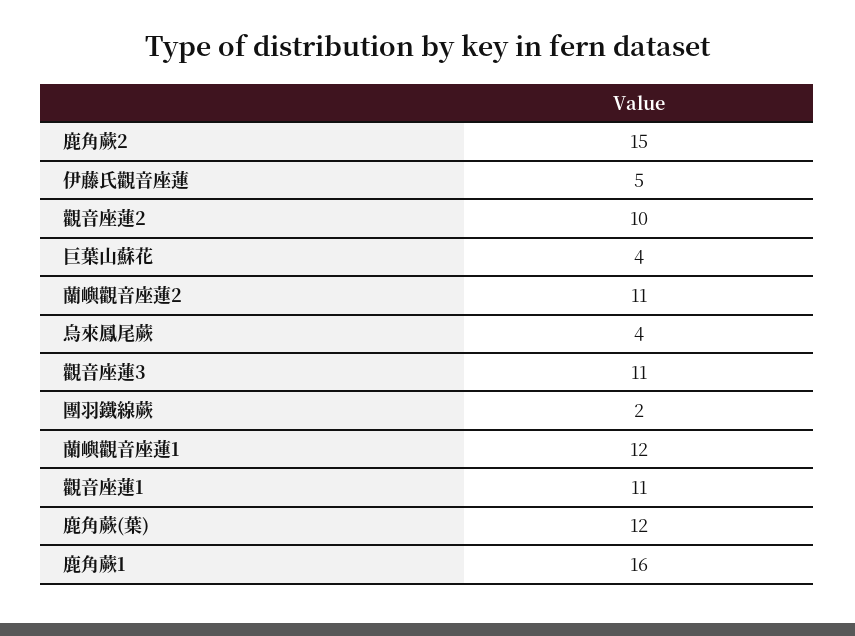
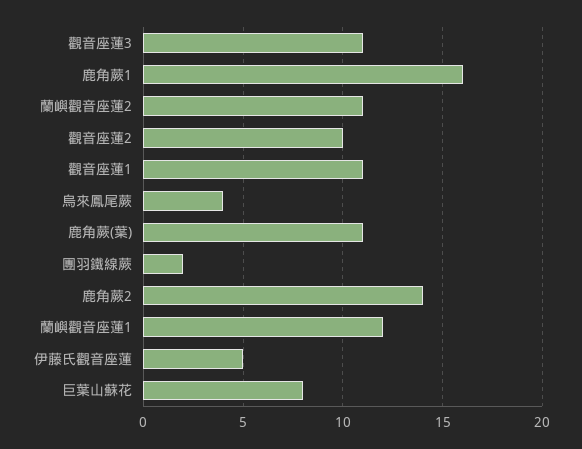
  {
-   "鹿角蕨2": 15,
+   "鹿角蕨2": 14,
    "伊藤氏觀音座蓮": 5,
    "觀音座蓮2": 10,
-   "巨葉山蘇花": 4,
+   "巨葉山蘇花": 8,
    "蘭嶼觀音座蓮2": 11,
    "烏來鳳尾蕨": 4,
    "觀音座蓮3": 11,
    "團羽鐵線蕨": 2,
    "蘭嶼觀音座蓮1": 12,
    "觀音座蓮1": 11,
-   "鹿角蕨(葉)": 12,
+   "鹿角蕨(葉)": 11,
    "鹿角蕨1": 16
  }

